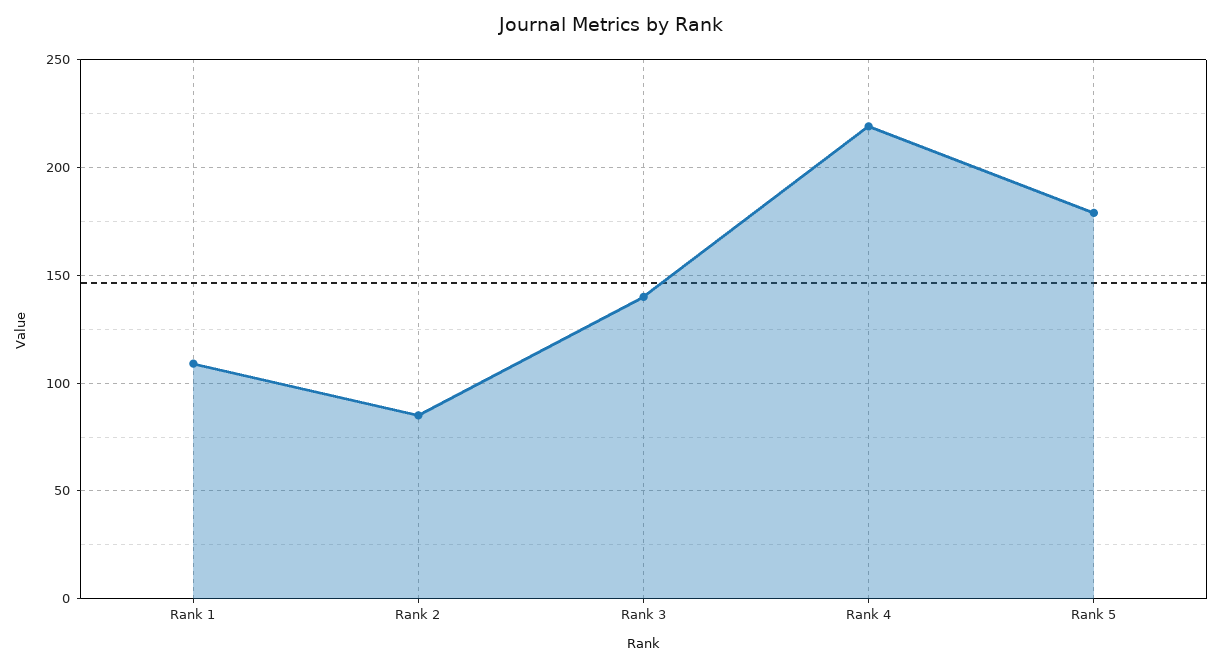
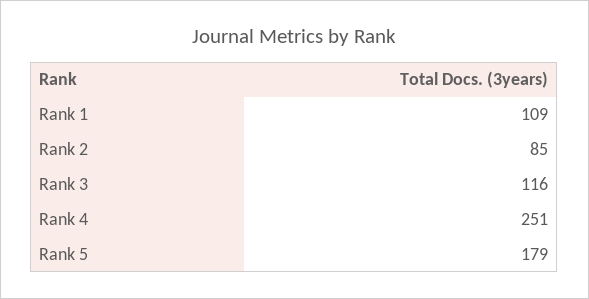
  {
    "Rank 1": 109,
    "Rank 2": 85,
-   "Rank 3": 140,
+   "Rank 3": 116,
-   "Rank 4": 220,
+   "Rank 4": 251,
    "Rank 5": 179
  }

